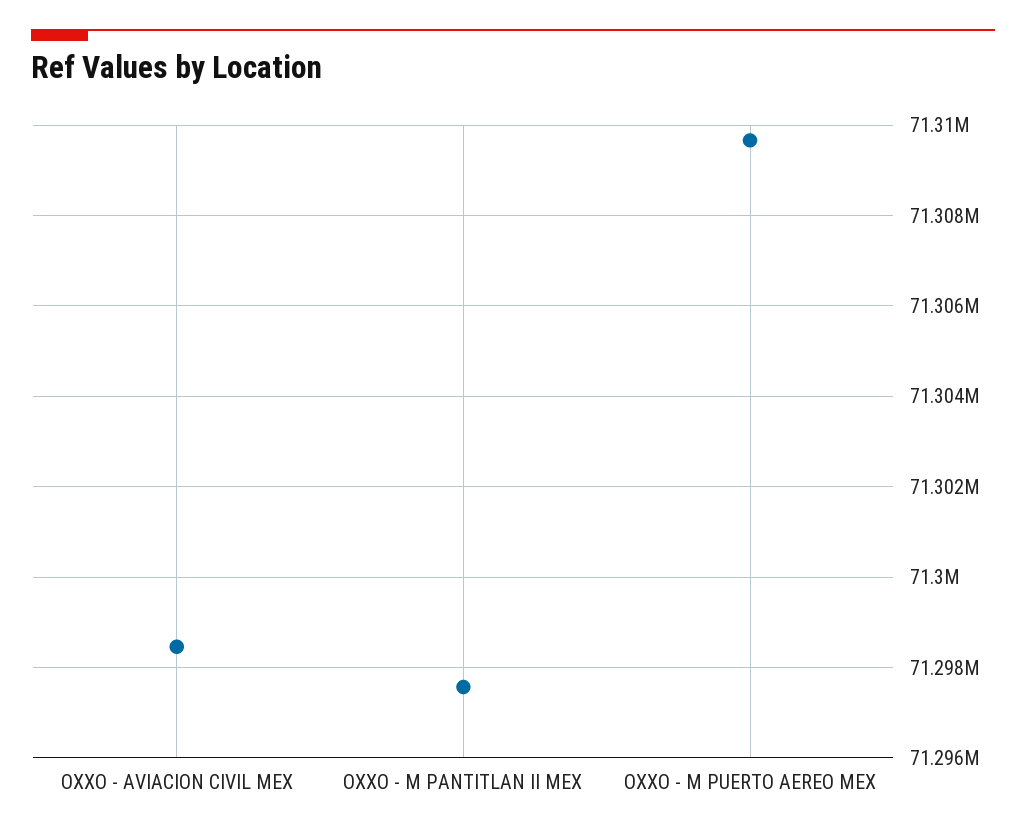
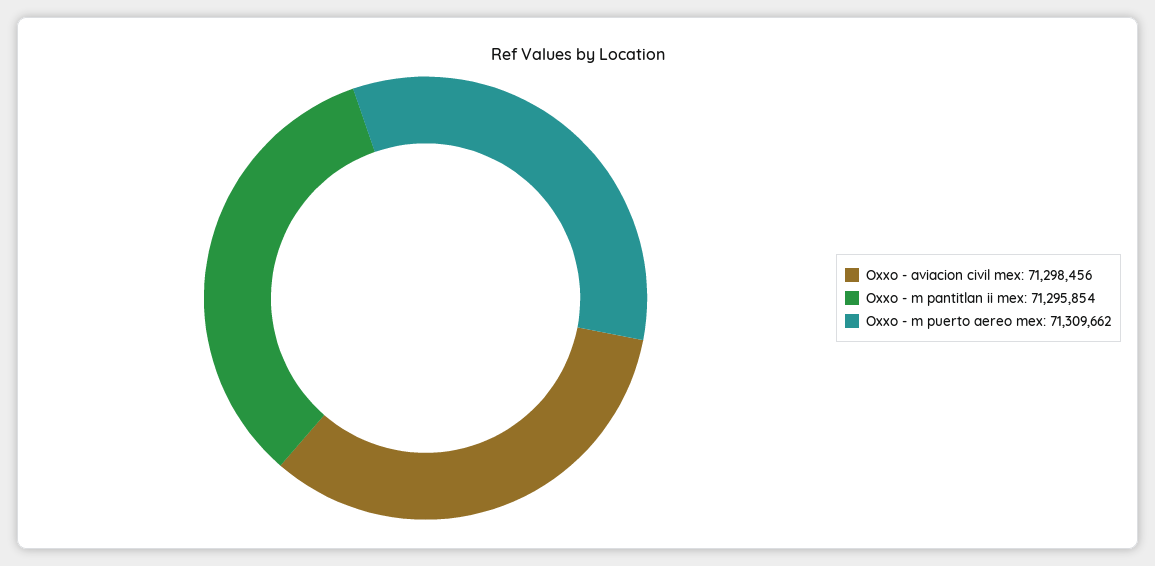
  {
    "OXXO - AVIACION CIVIL MEX": 71298456,
-   "OXXO - M PANTITLAN II MEX": 71297600,
+   "OXXO - M PANTITLAN II MEX": 71295854,
    "OXXO - M PUERTO AEREO MEX": 71309662
  }

